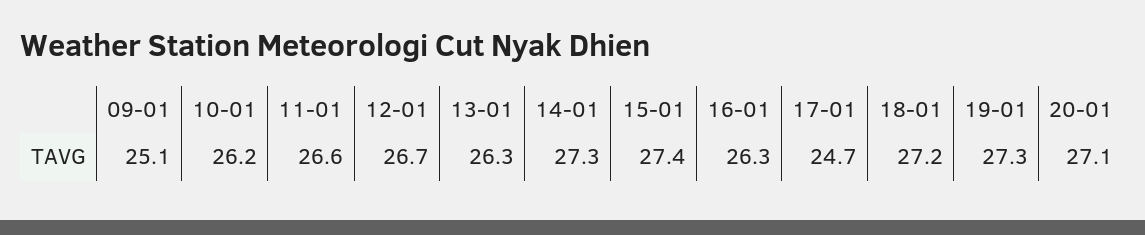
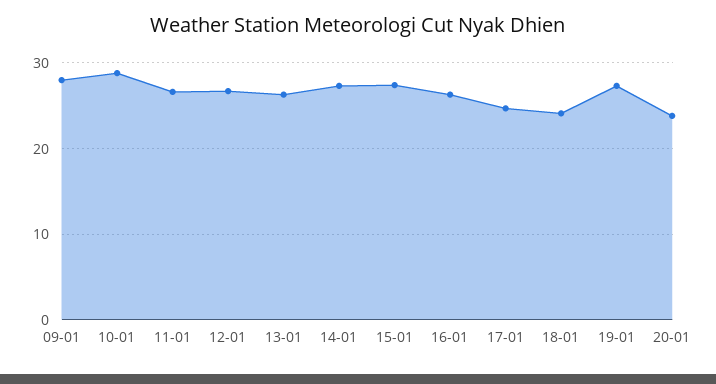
  {
-   "09-01": 25.1,
+   "09-01": 28,
-   "10-01": 26.2,
+   "10-01": 29,
    "11-01": 26.6,
    "12-01": 26.7,
    "13-01": 26.3,
    "14-01": 27.3,
    "15-01": 27.4,
    "16-01": 26.3,
    "17-01": 24.7,
-   "18-01": 27.2,
+   "18-01": 24,
    "19-01": 27.3,
-   "20-01": 27.1
+   "20-01": 24
  }

